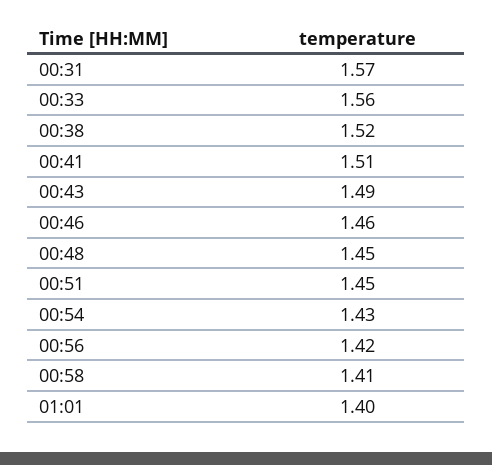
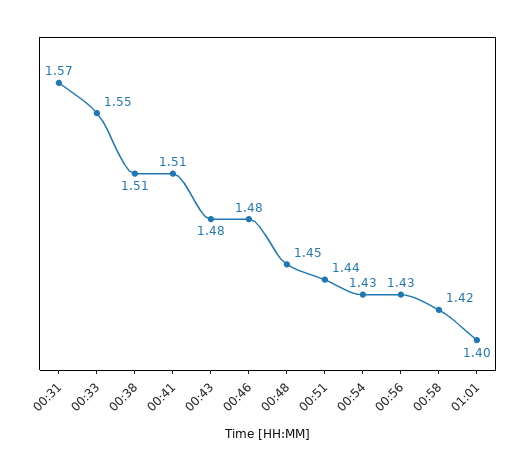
  {
    "00:31": 1.57,
-   "00:33": 1.56,
+   "00:33": 1.55,
-   "00:38": 1.52,
+   "00:38": 1.51,
    "00:41": 1.51,
-   "00:43": 1.49,
+   "00:43": 1.48,
-   "00:46": 1.46,
+   "00:46": 1.48,
    "00:48": 1.45,
-   "00:51": 1.45,
+   "00:51": 1.44,
    "00:54": 1.43,
-   "00:56": 1.42,
+   "00:56": 1.43,
-   "00:58": 1.41,
+   "00:58": 1.42,
    "01:01": 1.4
  }

